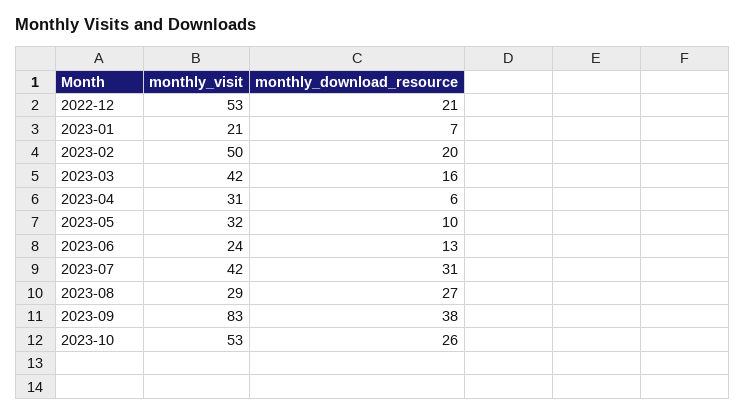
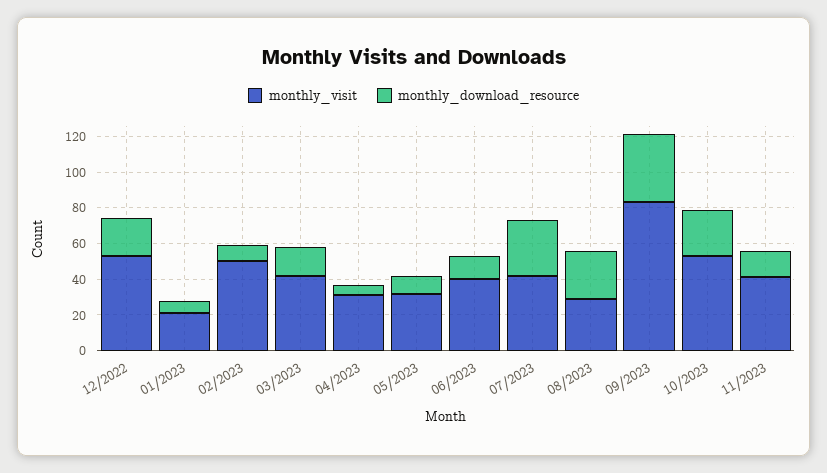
  {
    "monthly_visit": {
      "2022-12": 53,
      "2023-01": 21,
      "2023-02": 50,
      "2023-03": 42,
      "2023-04": 31,
      "2023-05": 32,
-     "2023-06": 24,
+     "2023-06": 40,
      "2023-07": 42,
      "2023-08": 29,
      "2023-09": 83,
-     "2023-10": 53
+     "2023-10": 53,
+     "11/2023": 40
    },
    "monthly_download_resource": {
      "2022-12": 21,
      "2023-01": 7,
-     "2023-02": 20,
+     "2023-02": 10,
      "2023-03": 16,
      "2023-04": 6,
      "2023-05": 10,
      "2023-06": 13,
      "2023-07": 31,
      "2023-08": 27,
      "2023-09": 38,
-     "2023-10": 26
+     "2023-10": 26,
+     "11/2023": 15
    }
  }

